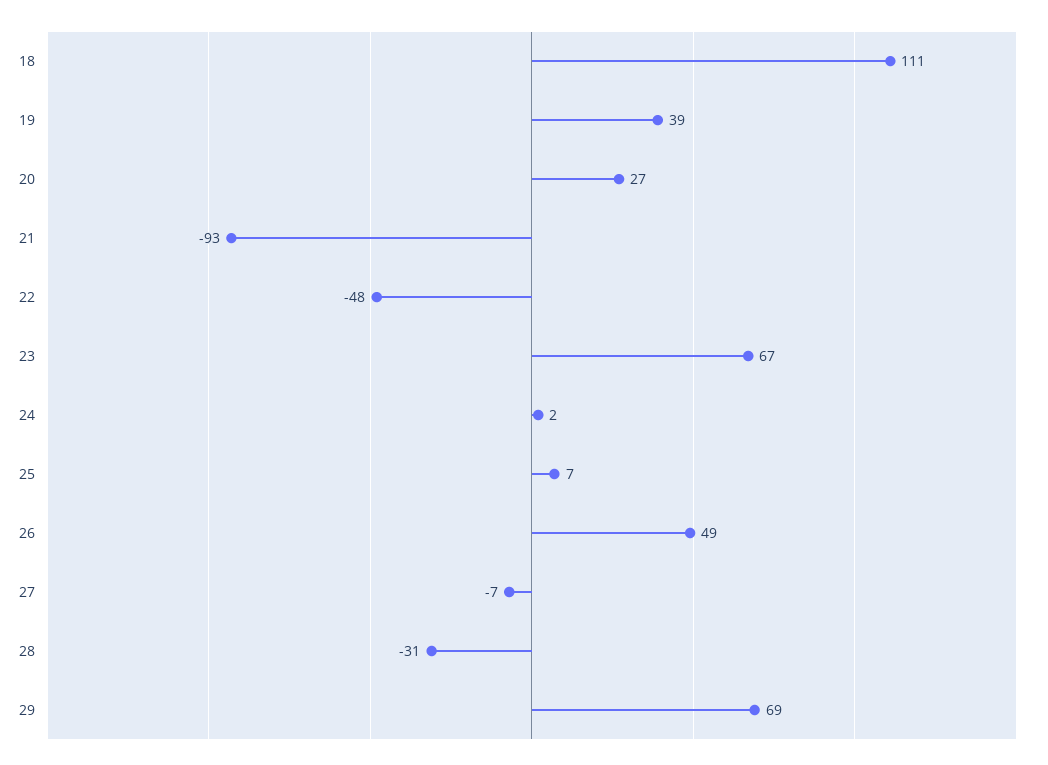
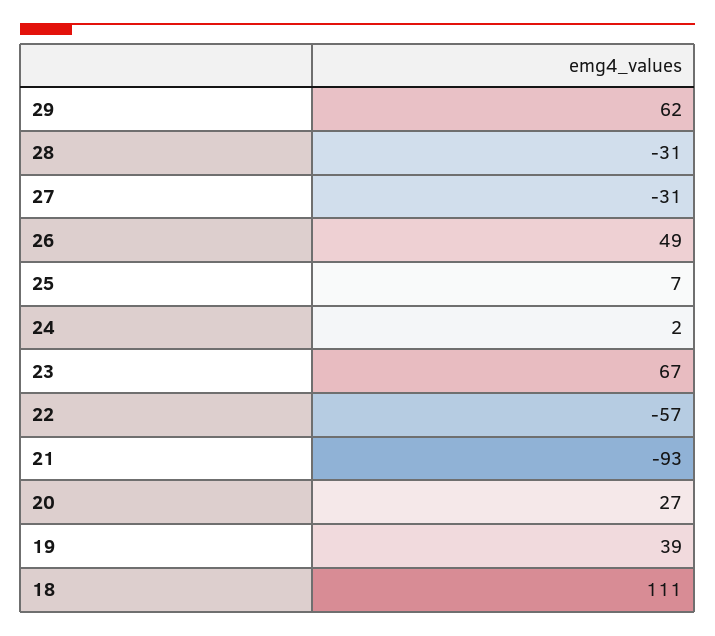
  {
    "18": 111,
    "19": 39,
    "20": 27,
    "21": -93,
-   "22": -48,
+   "22": -57,
    "23": 67,
    "24": 2,
    "25": 7,
    "26": 49,
-   "27": -7,
+   "27": -31,
    "28": -31,
-   "29": 69
+   "29": 62
  }

